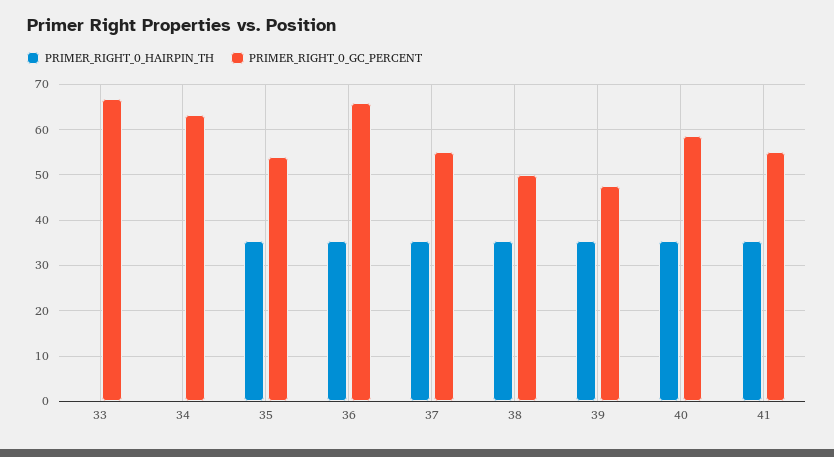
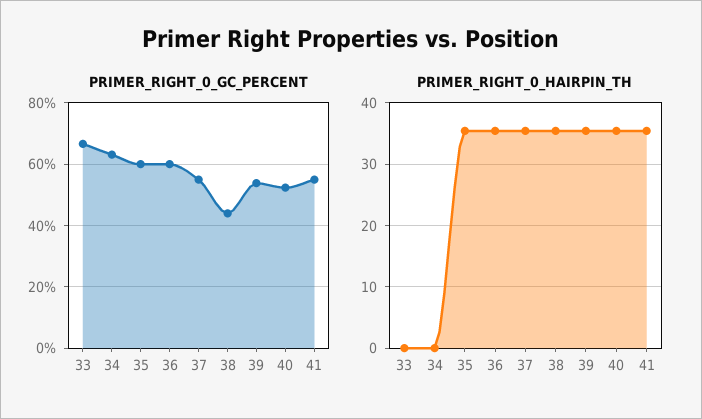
  {
    "PRIMER_RIGHT_0_HAIRPIN_TH": {
      "33": 0,
      "34": 0,
      "35": 35,
      "36": 35,
      "37": 35,
      "38": 35,
      "39": 35,
      "40": 35,
      "41": 35
    },
    "PRIMER_RIGHT_0_GC_PERCENT": {
      "33": 66,
      "34": 64,
-     "35": 54,
+     "35": 60,
-     "36": 66,
+     "36": 60,
      "37": 56,
-     "38": 50,
+     "38": 44,
-     "39": 48,
+     "39": 54,
-     "40": 58,
+     "40": 52,
      "41": 56
    }
  }

